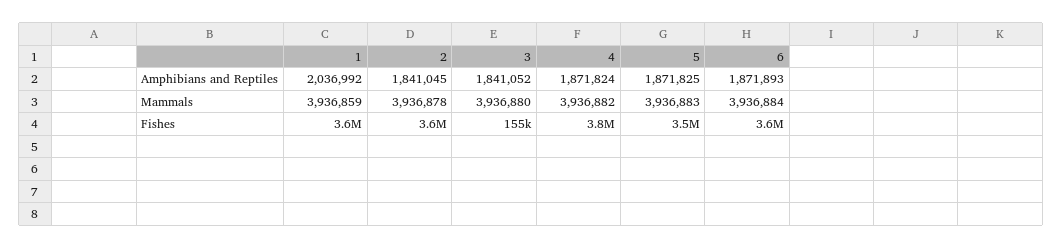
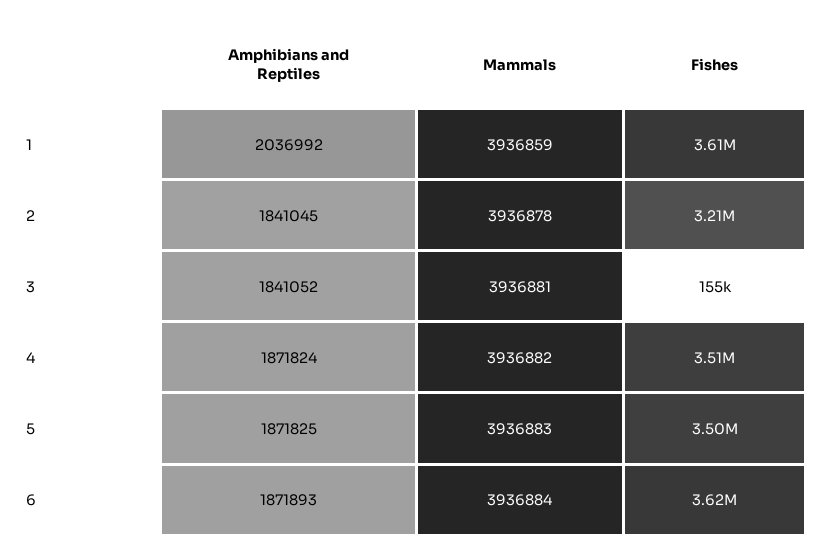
  {
    "1": {
      "Amphibians and Reptiles": 2036992,
      "Mammals": 3936859,
      "Fishes": 3610000
    },
    "2": {
      "Amphibians and Reptiles": 1841045,
      "Mammals": 3936878,
-     "Fishes": 3600000
+     "Fishes": 3210000
    },
    "3": {
      "Amphibians and Reptiles": 1841052,
-     "Mammals": 3936880,
+     "Mammals": 3936881,
      "Fishes": 155000
    },
    "4": {
      "Amphibians and Reptiles": 1871824,
      "Mammals": 3936882,
-     "Fishes": 3800000
+     "Fishes": 3510000
    },
    "5": {
      "Amphibians and Reptiles": 1871825,
      "Mammals": 3936883,
      "Fishes": 3500000
    },
    "6": {
      "Amphibians and Reptiles": 1871893,
      "Mammals": 3936884,
      "Fishes": 3620000
    }
  }

